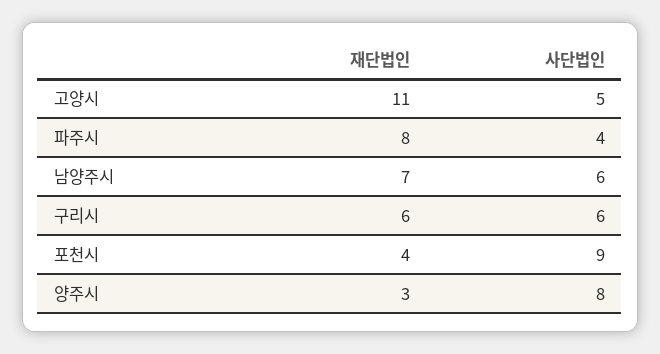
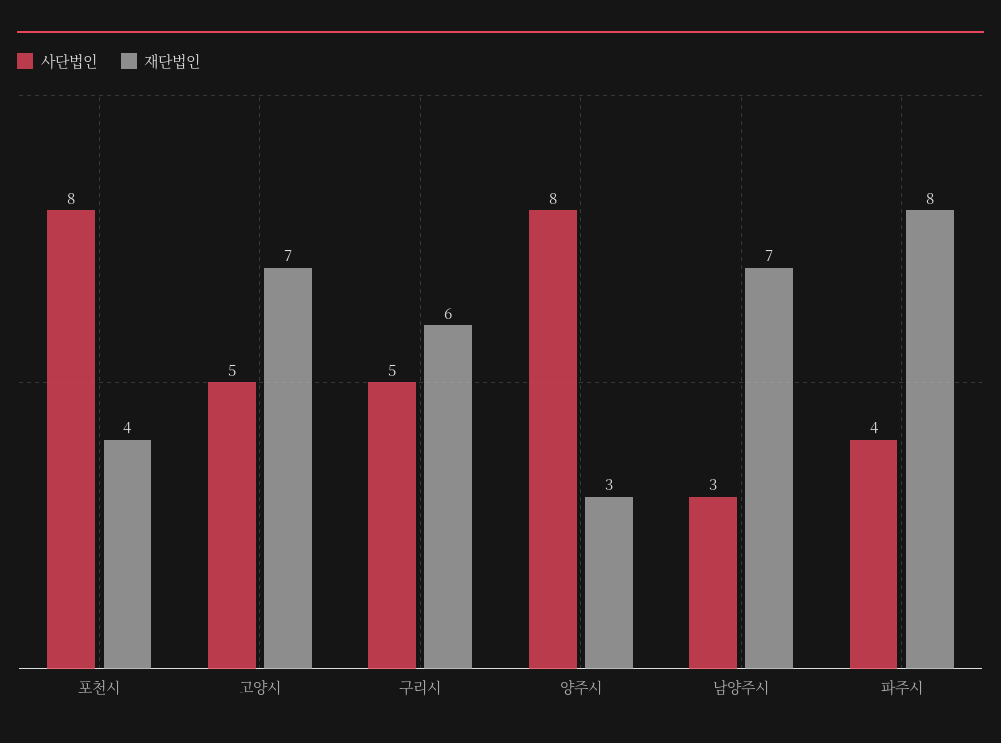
  {
    "재단법인": {
-     "고양시": 11,
+     "고양시": 7,
      "파주시": 8,
      "남양주시": 7,
      "구리시": 6,
      "포천시": 4,
      "양주시": 3
    },
    "사단법인": {
      "고양시": 5,
      "파주시": 4,
-     "남양주시": 6,
+     "남양주시": 3,
-     "구리시": 6,
+     "구리시": 5,
-     "포천시": 9,
+     "포천시": 8,
      "양주시": 8
    }
  }

